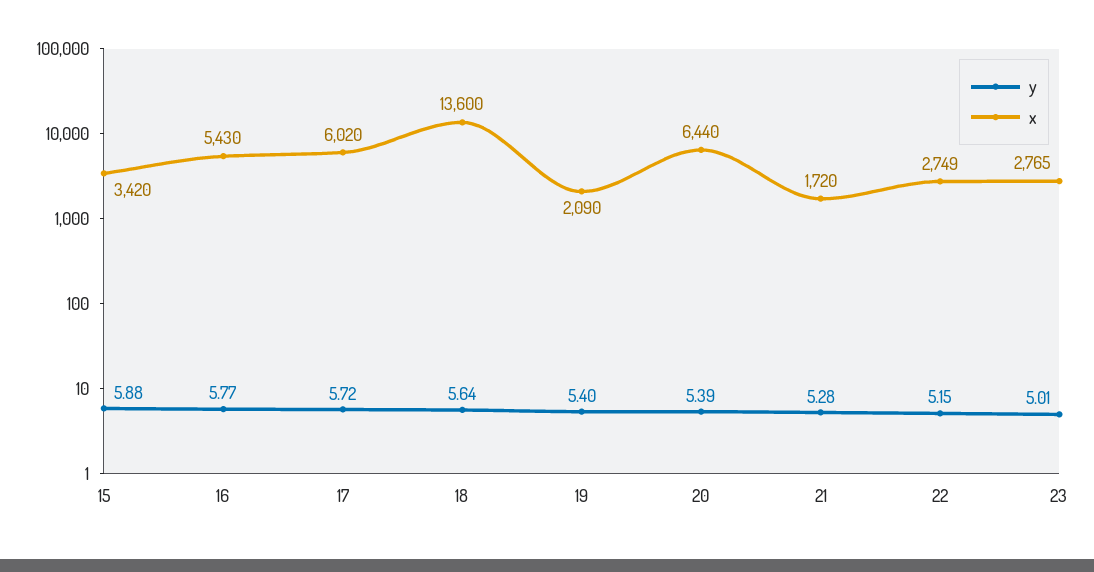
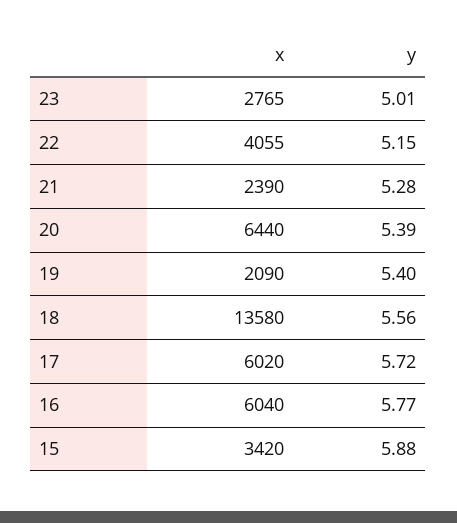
  {
    "y": {
      "15": 5.88,
      "16": 5.77,
      "17": 5.72,
-     "18": 5.64,
+     "18": 5.56,
      "19": 5.4,
      "20": 5.39,
      "21": 5.28,
      "22": 5.15,
      "23": 5.01
    },
    "x": {
      "15": 3420,
-     "16": 5430,
+     "16": 6040,
      "17": 6020,
-     "18": 13600,
+     "18": 13580,
      "19": 2090,
      "20": 6440,
-     "21": 1720,
+     "21": 2390,
-     "22": 2749,
+     "22": 4055,
      "23": 2765
    }
  }

